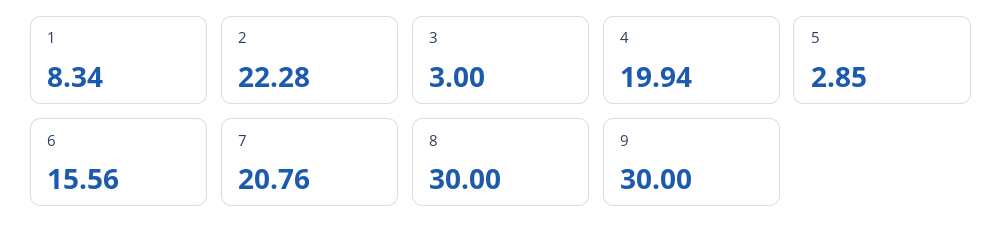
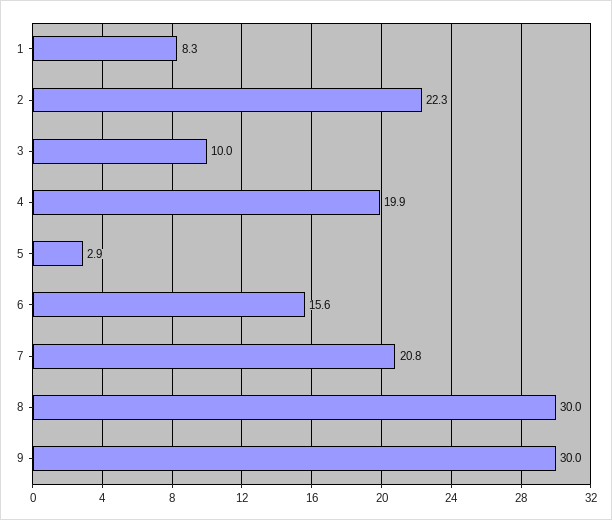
  {
    "1": 8.34,
    "2": 22.28,
-   "3": 3,
+   "3": 10,
    "4": 19.94,
    "5": 2.85,
    "6": 15.56,
    "7": 20.76,
    "8": 30,
    "9": 30
  }

